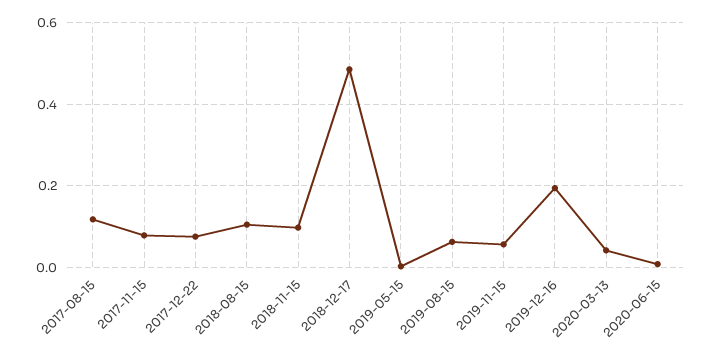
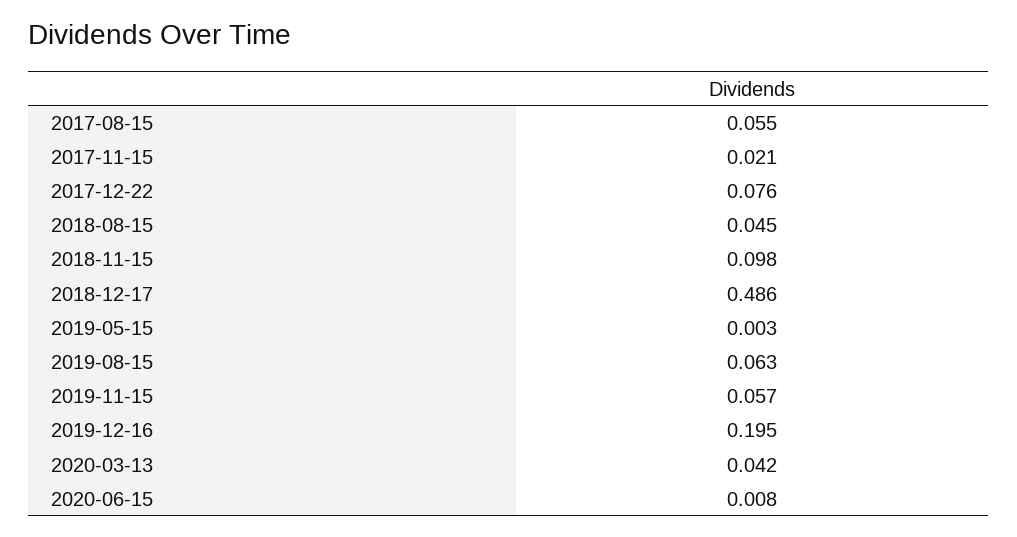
  {
-   "2017-08-15": 0.12,
+   "2017-08-15": 0.055,
-   "2017-11-15": 0.08,
+   "2017-11-15": 0.021,
    "2017-12-22": 0.076,
-   "2018-08-15": 0.1,
+   "2018-08-15": 0.045,
    "2018-11-15": 0.098,
    "2018-12-17": 0.486,
    "2019-05-15": 0.003,
    "2019-08-15": 0.063,
    "2019-11-15": 0.057,
    "2019-12-16": 0.195,
    "2020-03-13": 0.042,
    "2020-06-15": 0.008
  }

